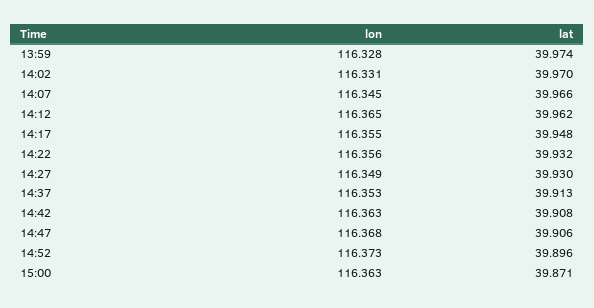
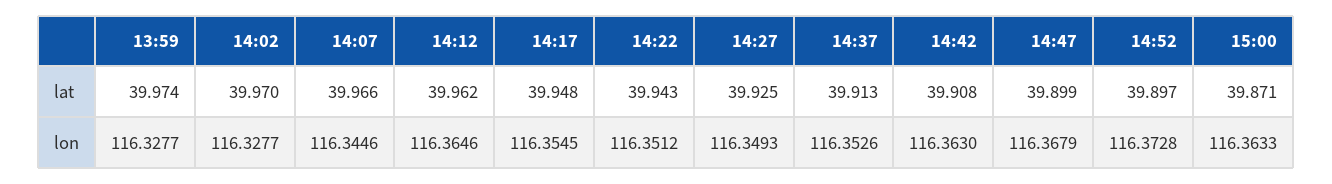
  {
    "lon": {
      "13:59": 116.3277,
-     "14:02": 116.331,
+     "14:02": 116.3277,
      "14:07": 116.3446,
      "14:12": 116.3646,
      "14:17": 116.3545,
-     "14:22": 116.356,
+     "14:22": 116.3512,
      "14:27": 116.3493,
      "14:37": 116.3526,
      "14:42": 116.363,
      "14:47": 116.3679,
      "14:52": 116.3728,
      "15:00": 116.3633
    },
    "lat": {
      "13:59": 39.974,
      "14:02": 39.97,
      "14:07": 39.966,
      "14:12": 39.962,
      "14:17": 39.948,
-     "14:22": 39.932,
+     "14:22": 39.943,
-     "14:27": 39.93,
+     "14:27": 39.925,
      "14:37": 39.913,
      "14:42": 39.908,
-     "14:47": 39.906,
+     "14:47": 39.899,
-     "14:52": 39.896,
+     "14:52": 39.897,
      "15:00": 39.871
    }
  }

